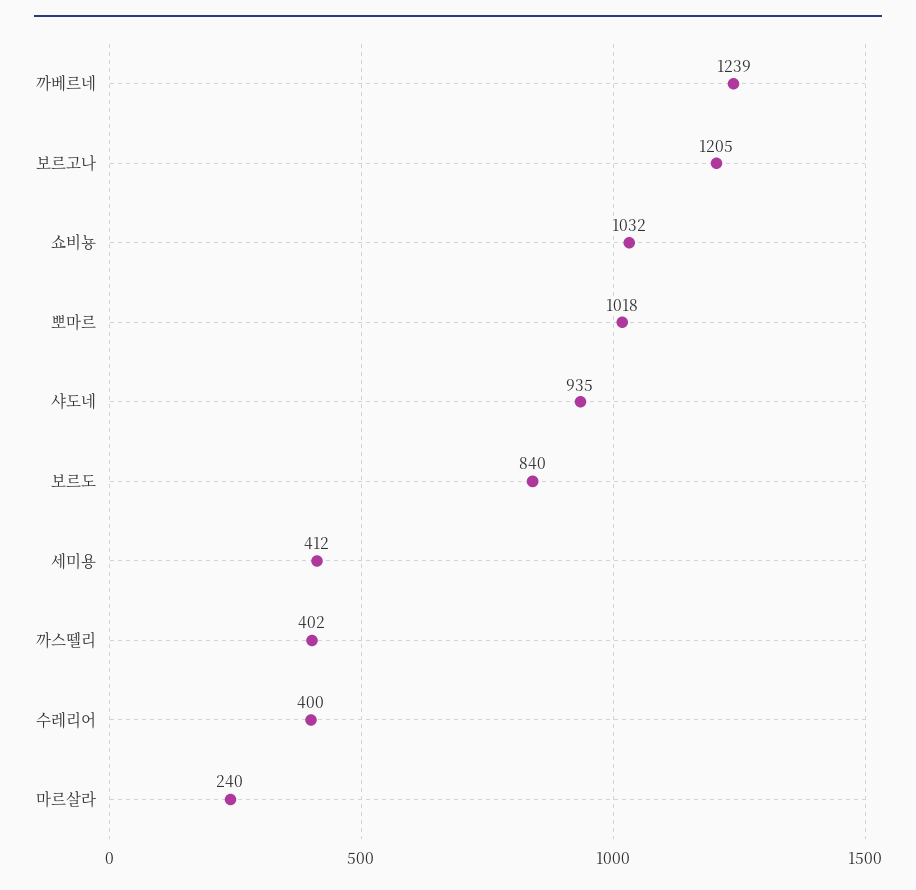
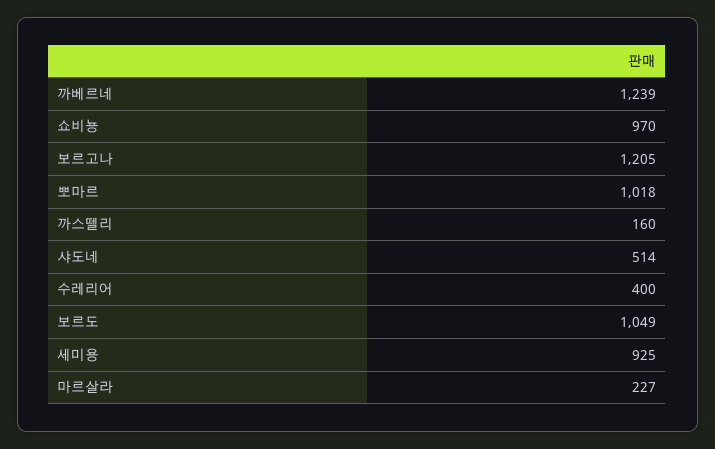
  {
    "까베르네": 1239,
    "보르고나": 1205,
-   "쇼비뇽": 1032,
+   "쇼비뇽": 970,
    "뽀마르": 1018,
-   "샤도네": 935,
+   "샤도네": 514,
-   "보르도": 840,
+   "보르도": 1049,
-   "세미용": 412,
+   "세미용": 925,
-   "까스뗄리": 402,
+   "까스뗄리": 160,
    "수레리어": 400,
-   "마르살라": 240
+   "마르살라": 227
  }

